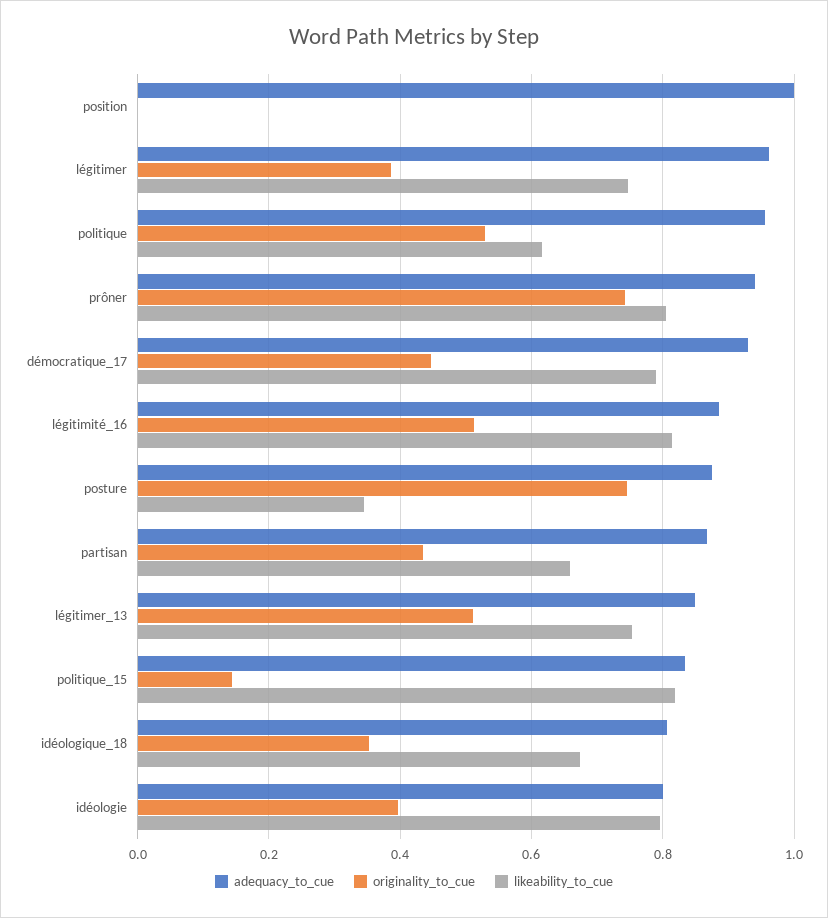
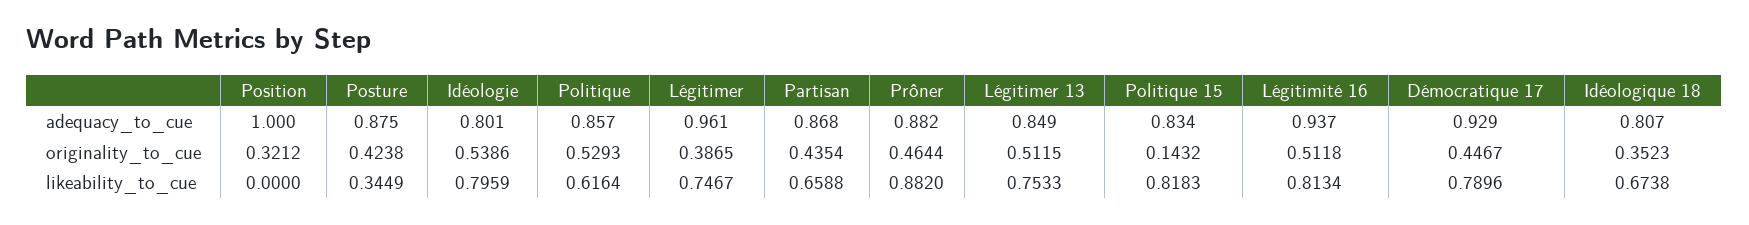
  {
    "adequacy_to_cue": {
      "position": 1,
      "légitimer": 0.961,
-     "politique": 0.96,
+     "politique": 0.857,
-     "prôner": 0.94,
+     "prôner": 0.882,
      "démocratique_17": 0.929,
-     "légitimité_16": 0.88,
+     "légitimité_16": 0.937,
      "posture": 0.875,
      "partisan": 0.868,
      "légitimer_13": 0.849,
      "politique_15": 0.834,
      "idéologique_18": 0.807,
      "idéologie": 0.801
    },
    "originality_to_cue": {
-     "position": 0,
+     "position": 0.3212,
      "légitimer": 0.3865,
      "politique": 0.5293,
-     "prôner": 0.74,
+     "prôner": 0.4644,
      "démocratique_17": 0.4467,
      "légitimité_16": 0.5118,
-     "posture": 0.74,
+     "posture": 0.4238,
      "partisan": 0.4354,
      "légitimer_13": 0.5115,
      "politique_15": 0.1432,
      "idéologique_18": 0.3523,
-     "idéologie": 0.4
+     "idéologie": 0.5386
    },
    "likeability_to_cue": {
      "position": 0,
      "légitimer": 0.7467,
      "politique": 0.6164,
-     "prôner": 0.8,
+     "prôner": 0.882,
      "démocratique_17": 0.7896,
      "légitimité_16": 0.8134,
      "posture": 0.3449,
      "partisan": 0.6588,
      "légitimer_13": 0.7533,
      "politique_15": 0.8183,
      "idéologique_18": 0.6738,
      "idéologie": 0.7959
    }
  }

